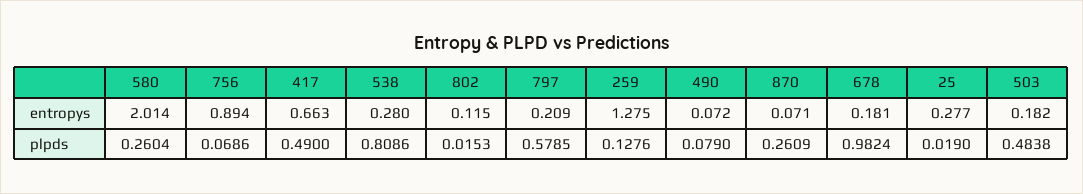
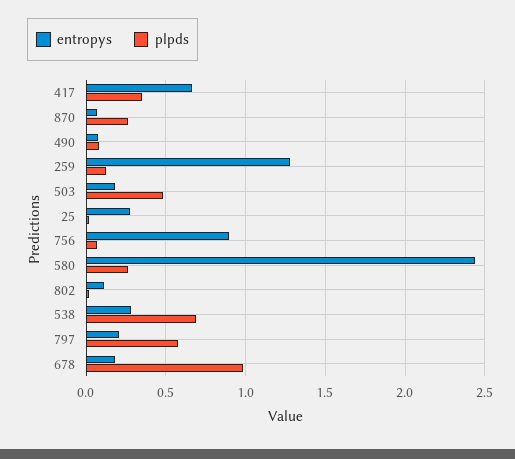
  {
    "entropys": {
-     "580": 2.014,
+     "580": 2.45,
      "756": 0.894,
      "417": 0.663,
      "538": 0.28,
      "802": 0.115,
      "797": 0.209,
      "259": 1.275,
      "490": 0.072,
      "870": 0.071,
      "678": 0.181,
      "25": 0.277,
      "503": 0.182
    },
    "plpds": {
      "580": 0.2604,
      "756": 0.0686,
-     "417": 0.49,
+     "417": 0.35,
-     "538": 0.8086,
+     "538": 0.7,
      "802": 0.0153,
      "797": 0.5785,
      "259": 0.1276,
      "490": 0.079,
      "870": 0.2609,
      "678": 0.9824,
      "25": 0.019,
      "503": 0.4838
    }
  }

